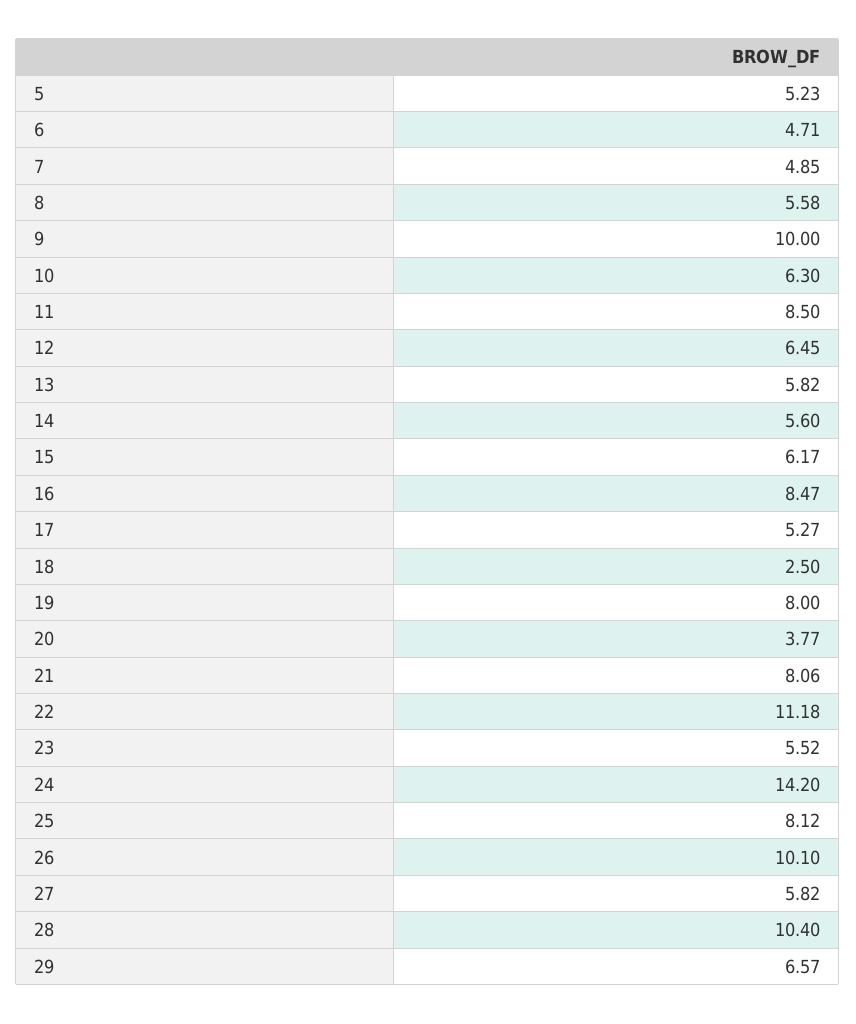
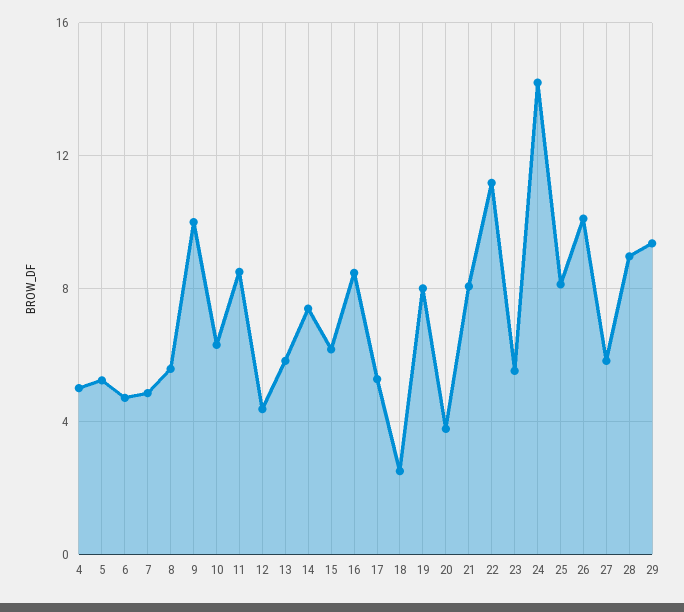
  {
    "5": 5.23,
    "6": 4.71,
    "7": 4.85,
    "8": 5.58,
    "9": 10,
    "10": 6.3,
    "11": 8.5,
-   "12": 6.45,
+   "12": 4.5,
    "13": 5.82,
-   "14": 5.6,
+   "14": 7.5,
    "15": 6.17,
    "16": 8.47,
    "17": 5.27,
    "18": 2.5,
    "19": 8,
    "20": 3.77,
    "21": 8.06,
    "22": 11.18,
    "23": 5.52,
    "24": 14.2,
    "25": 8.12,
    "26": 10.1,
    "27": 5.82,
-   "28": 10.4,
+   "28": 9,
-   "29": 6.57
+   "29": 9.5,
+   "4": 5
  }

